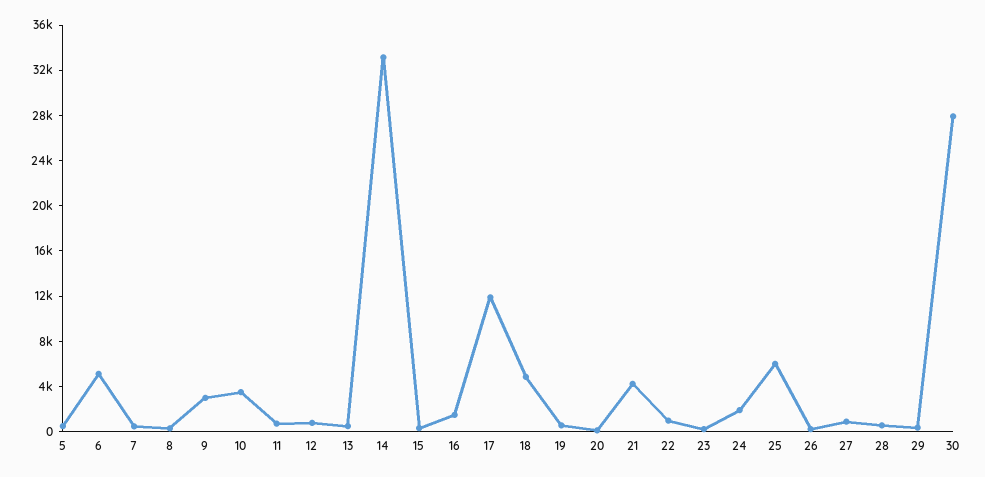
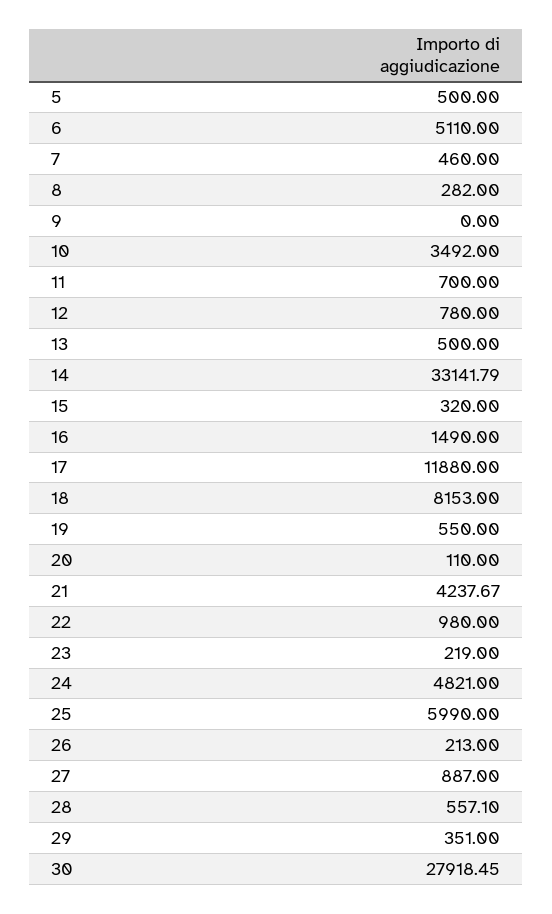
  {
    "5": 500,
    "6": 5110,
    "7": 460,
    "8": 282,
-   "9": 3000,
+   "9": 0,
    "10": 3492,
    "11": 700,
    "12": 780,
    "13": 500,
    "14": 33141.79,
    "15": 320,
    "16": 1490,
    "17": 11880,
-   "18": 5000,
+   "18": 8153,
    "19": 550,
    "20": 110,
    "21": 4237.67,
    "22": 980,
    "23": 219,
-   "24": 2000,
+   "24": 4821,
    "25": 5990,
    "26": 213,
    "27": 887,
    "28": 557.1,
    "29": 351,
    "30": 27918.45
  }

